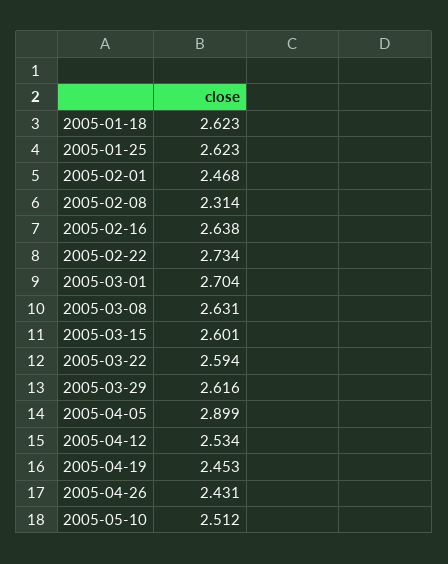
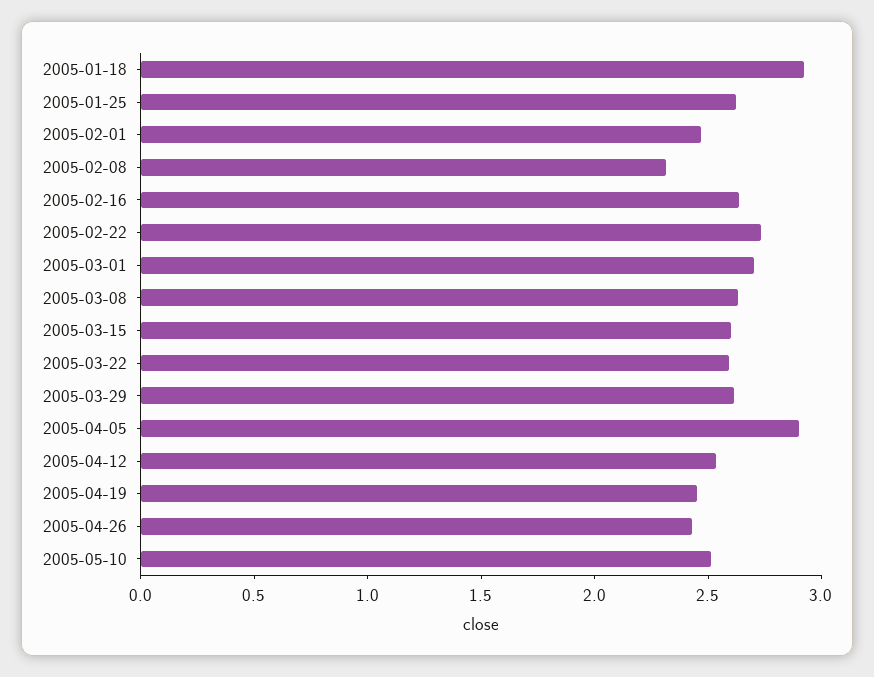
  {
-   "2005-01-18": 2.623,
+   "2005-01-18": 2.9,
    "2005-01-25": 2.623,
    "2005-02-01": 2.468,
    "2005-02-08": 2.314,
    "2005-02-16": 2.638,
    "2005-02-22": 2.734,
    "2005-03-01": 2.704,
    "2005-03-08": 2.631,
    "2005-03-15": 2.601,
    "2005-03-22": 2.594,
    "2005-03-29": 2.616,
    "2005-04-05": 2.899,
    "2005-04-12": 2.534,
    "2005-04-19": 2.453,
    "2005-04-26": 2.431,
    "2005-05-10": 2.512
  }

